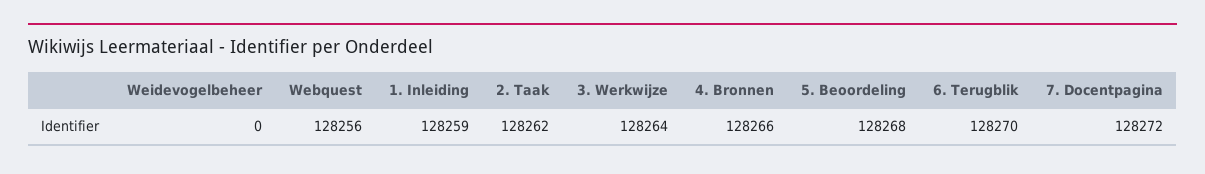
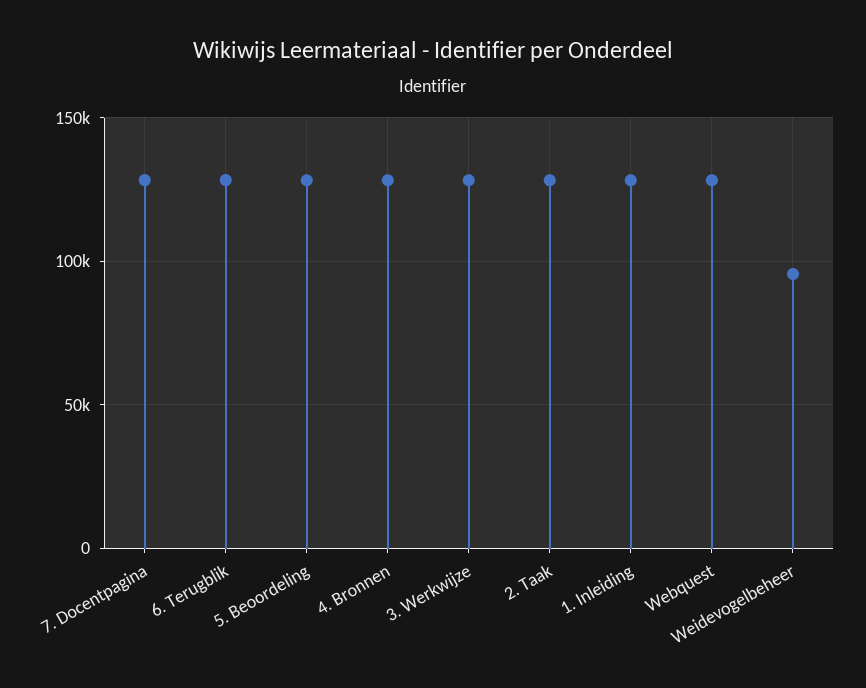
  {
-   "Weidevogelbeheer": 0,
+   "Weidevogelbeheer": 95000,
    "Webquest": 128256,
    "1. Inleiding": 128259,
    "2. Taak": 128262,
    "3. Werkwijze": 128264,
    "4. Bronnen": 128266,
    "5. Beoordeling": 128268,
    "6. Terugblik": 128270,
    "7. Docentpagina": 128272
  }

